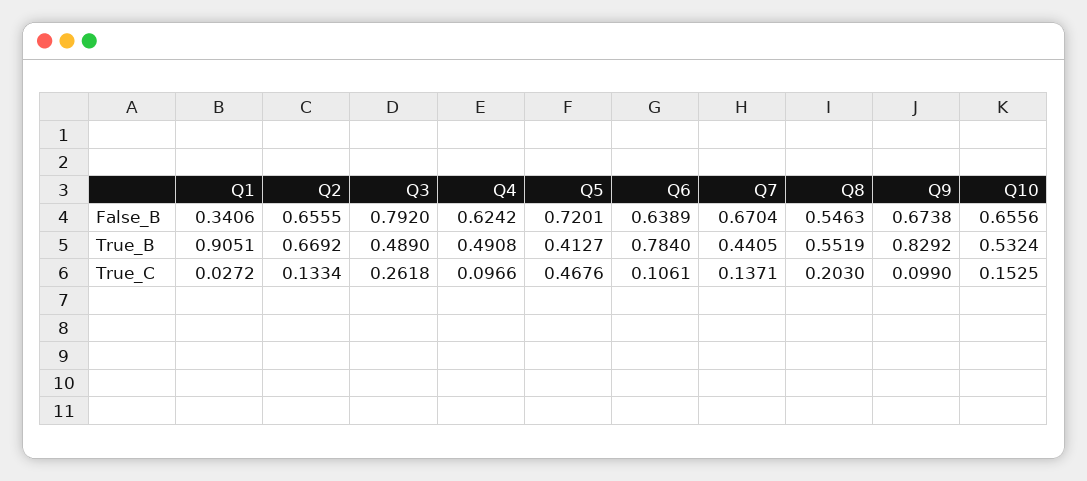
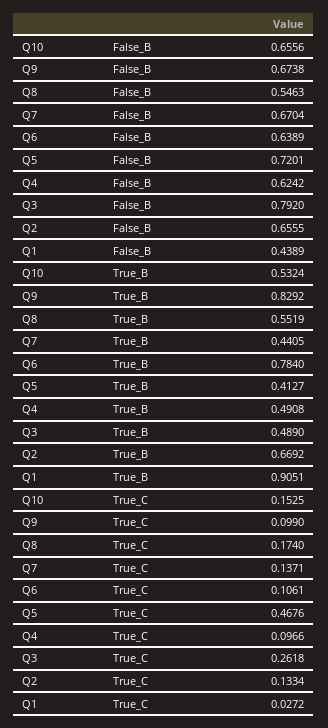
  {
    "Q1": {
-     "False_B": 0.3406,
+     "False_B": 0.4389,
      "True_B": 0.9051,
      "True_C": 0.0272
    },
    "Q2": {
      "False_B": 0.6555,
      "True_B": 0.6692,
      "True_C": 0.1334
    },
    "Q3": {
      "False_B": 0.792,
      "True_B": 0.489,
      "True_C": 0.2618
    },
    "Q4": {
      "False_B": 0.6242,
      "True_B": 0.4908,
      "True_C": 0.0966
    },
    "Q5": {
      "False_B": 0.7201,
      "True_B": 0.4127,
      "True_C": 0.4676
    },
    "Q6": {
      "False_B": 0.6389,
      "True_B": 0.784,
      "True_C": 0.1061
    },
    "Q7": {
      "False_B": 0.6704,
      "True_B": 0.4405,
      "True_C": 0.1371
    },
    "Q8": {
      "False_B": 0.5463,
      "True_B": 0.5519,
-     "True_C": 0.203
+     "True_C": 0.174
    },
    "Q9": {
      "False_B": 0.6738,
      "True_B": 0.8292,
      "True_C": 0.099
    },
    "Q10": {
      "False_B": 0.6556,
      "True_B": 0.5324,
      "True_C": 0.1525
    }
  }

